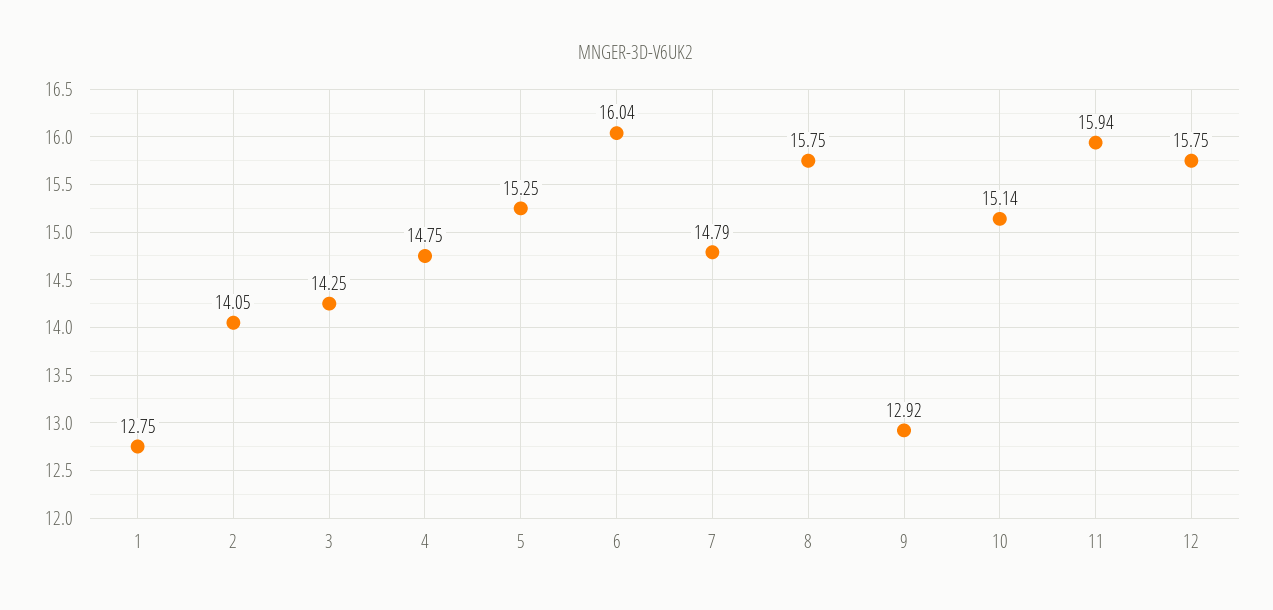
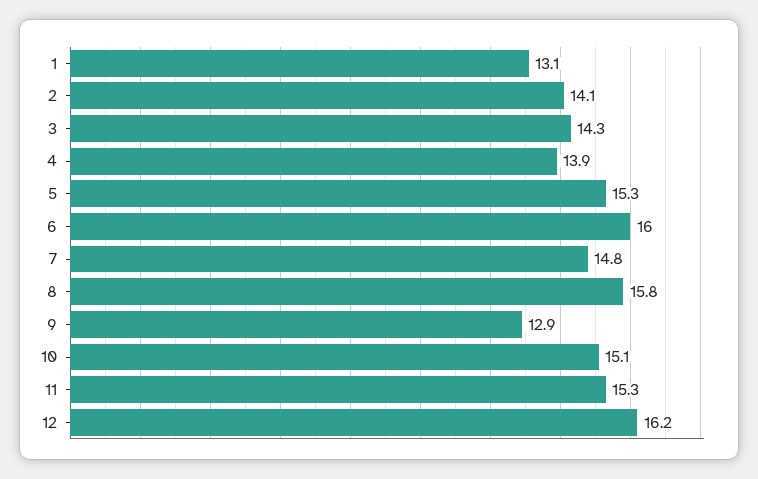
  {
-   "1": 12.75,
+   "1": 13.1,
    "2": 14.05,
    "3": 14.25,
-   "4": 14.75,
+   "4": 13.9,
    "5": 15.25,
    "6": 16.04,
    "7": 14.79,
    "8": 15.75,
    "9": 12.92,
    "10": 15.14,
-   "11": 15.94,
+   "11": 15.3,
-   "12": 15.75
+   "12": 16.2
  }

